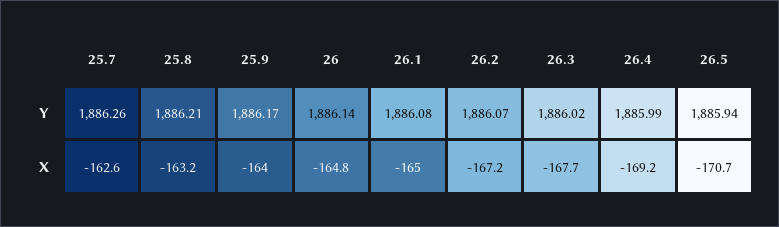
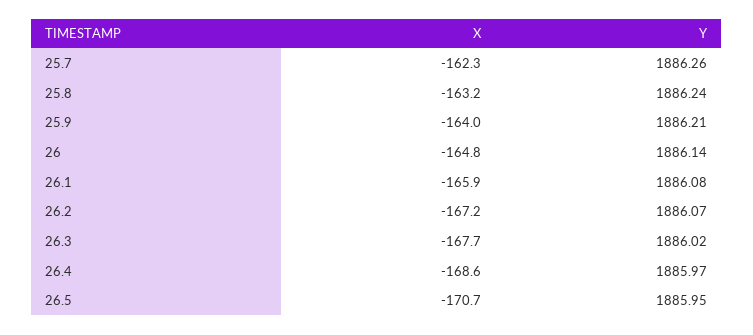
  {
    "25.7": {
      "Y": 1886.26,
-     "X": -162.6
+     "X": -162.3
    },
    "25.8": {
-     "Y": 1886.21,
+     "Y": 1886.24,
      "X": -163.2
    },
    "25.9": {
-     "Y": 1886.17,
+     "Y": 1886.21,
      "X": -164
    },
    "26": {
      "Y": 1886.14,
      "X": -164.8
    },
    "26.1": {
      "Y": 1886.08,
-     "X": -165
+     "X": -165.9
    },
    "26.2": {
      "Y": 1886.07,
      "X": -167.2
    },
    "26.3": {
      "Y": 1886.02,
      "X": -167.7
    },
    "26.4": {
-     "Y": 1885.99,
+     "Y": 1885.97,
-     "X": -169.2
+     "X": -168.6
    },
    "26.5": {
-     "Y": 1885.94,
+     "Y": 1885.95,
      "X": -170.7
    }
  }

